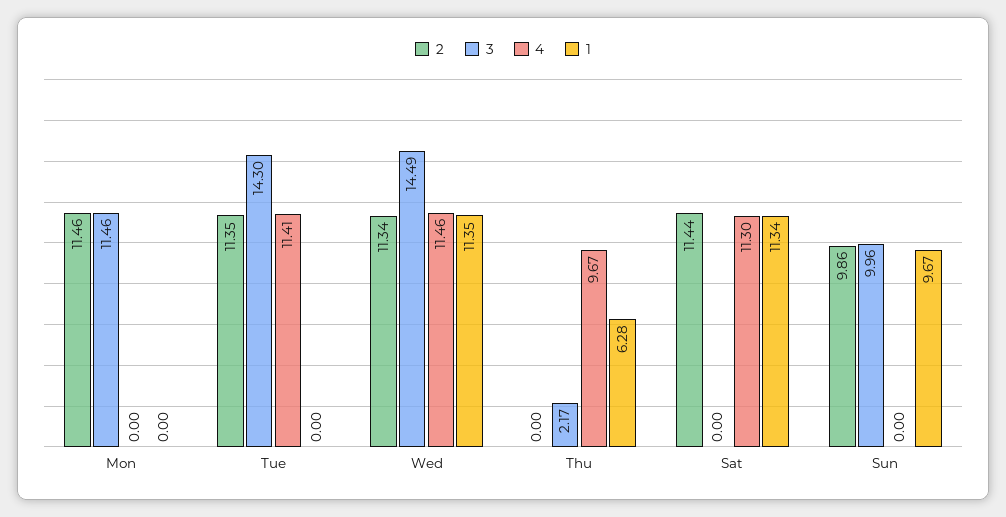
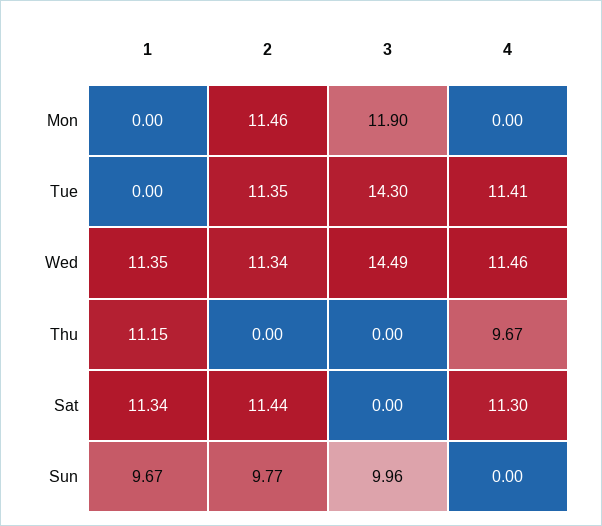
  {
    "2": {
      "Mon": 11.46,
      "Tue": 11.35,
      "Wed": 11.34,
      "Thu": 0,
      "Sat": 11.44,
-     "Sun": 9.86
+     "Sun": 9.77
    },
    "3": {
-     "Mon": 11.46,
+     "Mon": 11.9,
      "Tue": 14.3,
      "Wed": 14.49,
-     "Thu": 2.17,
+     "Thu": 0,
      "Sat": 0,
      "Sun": 9.96
    },
    "4": {
      "Mon": 0,
      "Tue": 11.41,
      "Wed": 11.46,
      "Thu": 9.67,
      "Sat": 11.3,
      "Sun": 0
    },
    "1": {
      "Mon": 0,
      "Tue": 0,
      "Wed": 11.35,
-     "Thu": 6.28,
+     "Thu": 11.15,
      "Sat": 11.34,
      "Sun": 9.67
    }
  }

